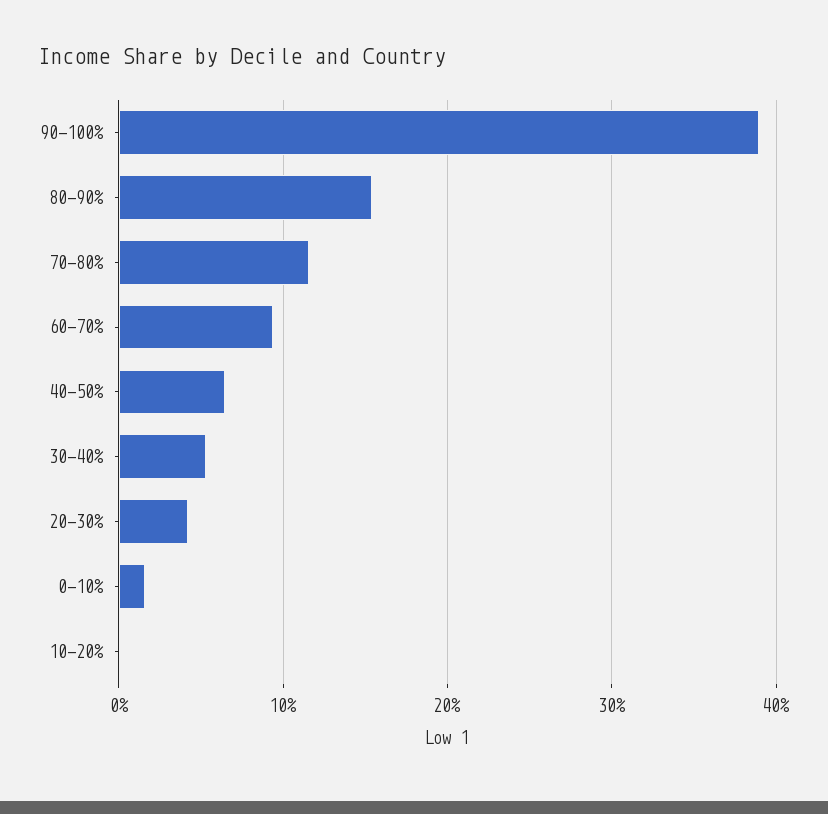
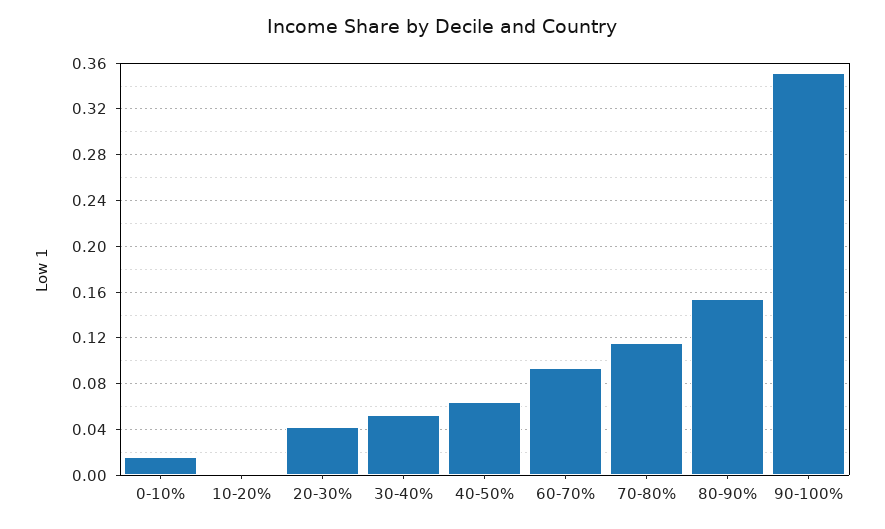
  {
-   "90-100%": 0.39,
+   "90-100%": 0.35,
    "80-90%": 0.15,
    "70-80%": 0.12,
    "60-70%": 0.09,
    "40-50%": 0.06,
    "30-40%": 0.05,
    "20-30%": 0.04,
    "0-10%": 0.02,
    "10-20%": 0
  }

